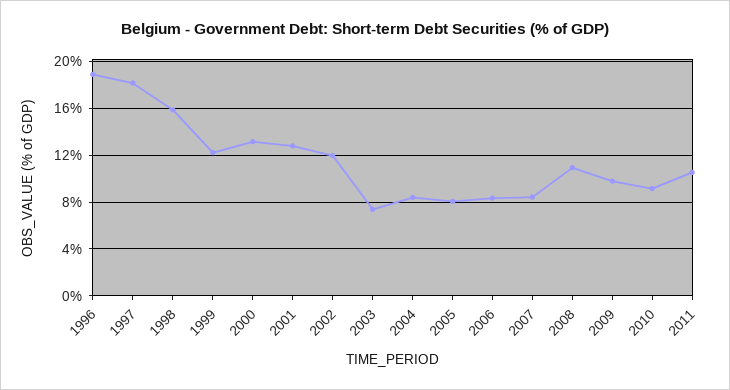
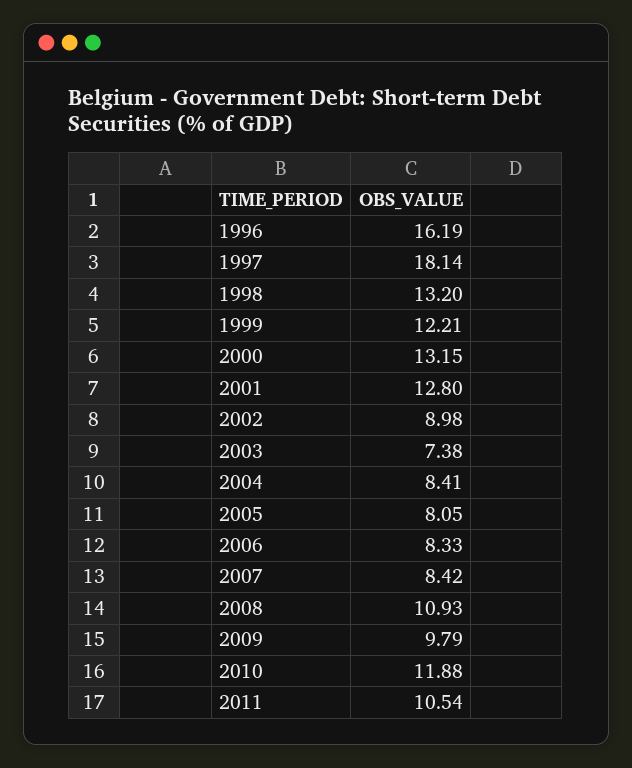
  {
-   "1996": 19,
+   "1996": 16.19,
    "1997": 18.14,
-   "1998": 16,
+   "1998": 13.2,
    "1999": 12.21,
    "2000": 13.15,
    "2001": 12.8,
-   "2002": 12,
+   "2002": 8.98,
    "2003": 7.38,
    "2004": 8.41,
    "2005": 8.05,
    "2006": 8.33,
    "2007": 8.42,
    "2008": 10.93,
    "2009": 9.79,
-   "2010": 9,
+   "2010": 11.88,
    "2011": 10.54
  }

